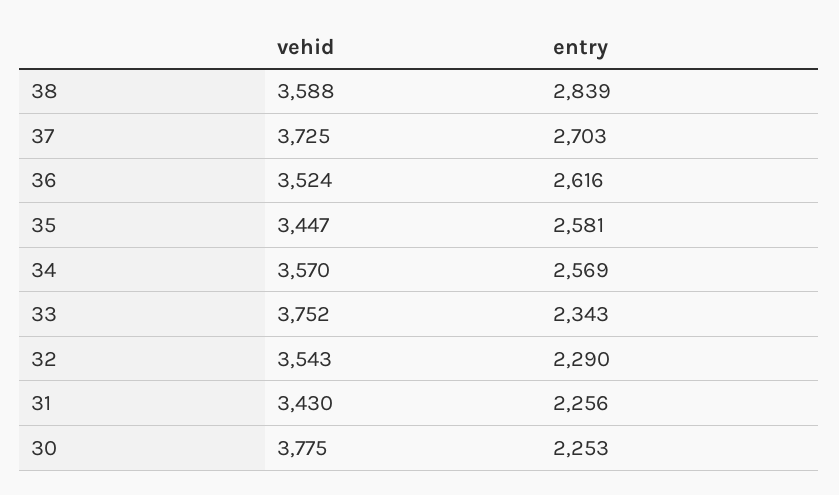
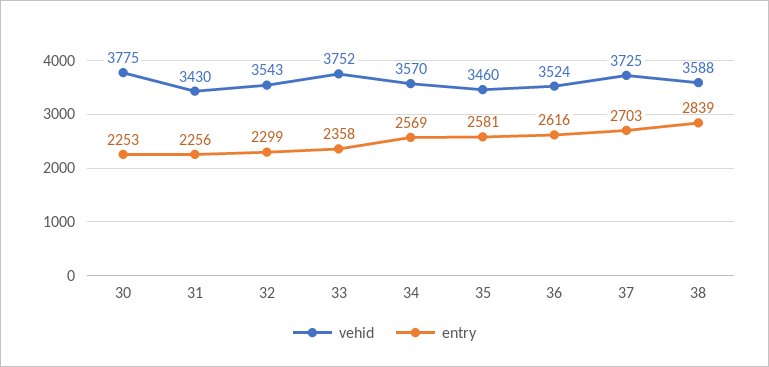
  {
    "vehid": {
      "38": 3588,
      "37": 3725,
      "36": 3524,
-     "35": 3447,
+     "35": 3460,
      "34": 3570,
      "33": 3752,
      "32": 3543,
      "31": 3430,
      "30": 3775
    },
    "entry": {
      "38": 2839,
      "37": 2703,
      "36": 2616,
      "35": 2581,
      "34": 2569,
-     "33": 2343,
+     "33": 2358,
-     "32": 2290,
+     "32": 2299,
      "31": 2256,
      "30": 2253
    }
  }

